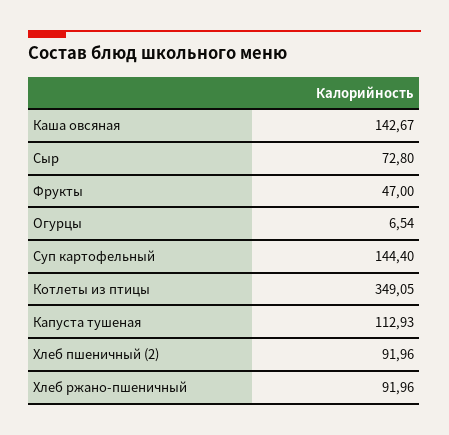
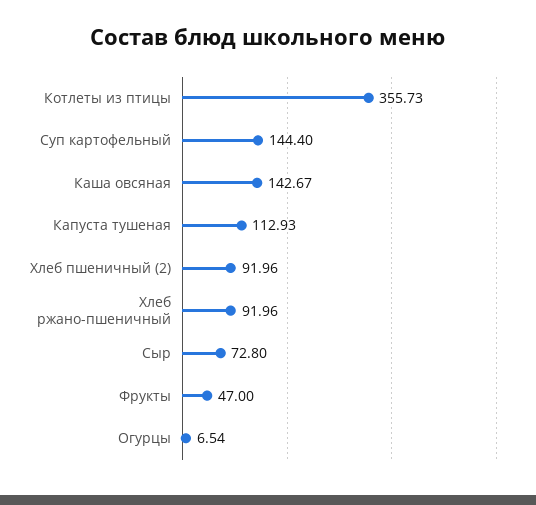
  {
    "Каша овсяная": 142.67,
    "Сыр": 72.8,
    "Фрукты": 47,
    "Огурцы": 6.54,
    "Суп картофельный": 144.4,
-   "Котлеты из птицы": 349.05,
+   "Котлеты из птицы": 355.73,
    "Капуста тушеная": 112.93,
    "Хлеб пшеничный (2)": 91.96,
    "Хлеб ржано-пшеничный": 91.96
  }

